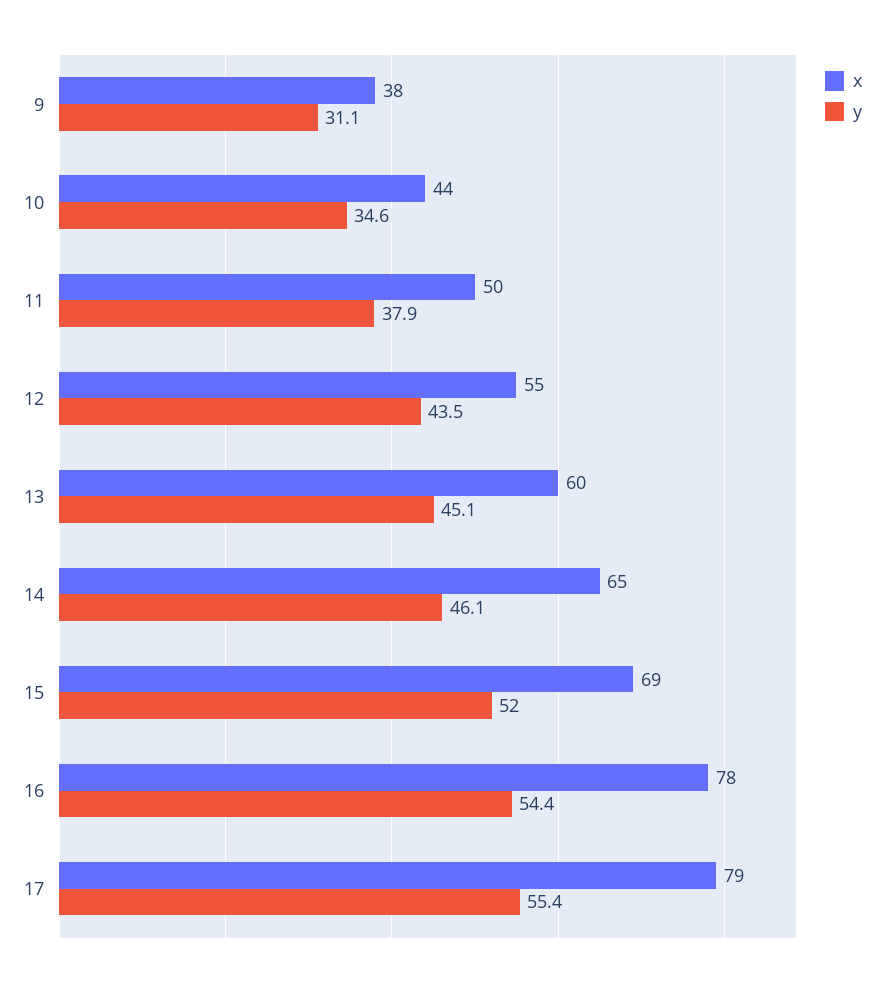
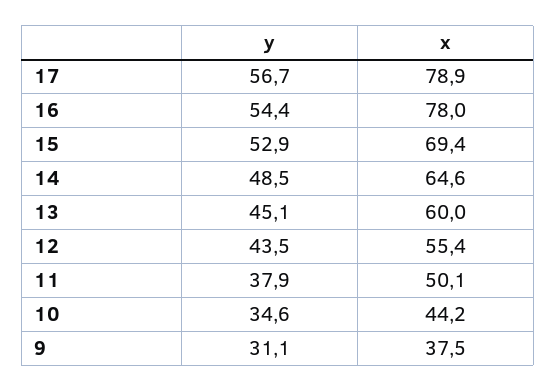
  {
    "x": {
      "9": 37.5,
      "10": 44.2,
      "11": 50.1,
      "12": 55.4,
      "13": 60,
      "14": 64.6,
      "15": 69.4,
      "16": 78,
      "17": 78.9
    },
    "y": {
      "9": 31.1,
      "10": 34.6,
      "11": 37.9,
      "12": 43.5,
      "13": 45.1,
-     "14": 46.1,
+     "14": 48.5,
-     "15": 52,
+     "15": 52.9,
      "16": 54.4,
-     "17": 55.4
+     "17": 56.7
    }
  }

